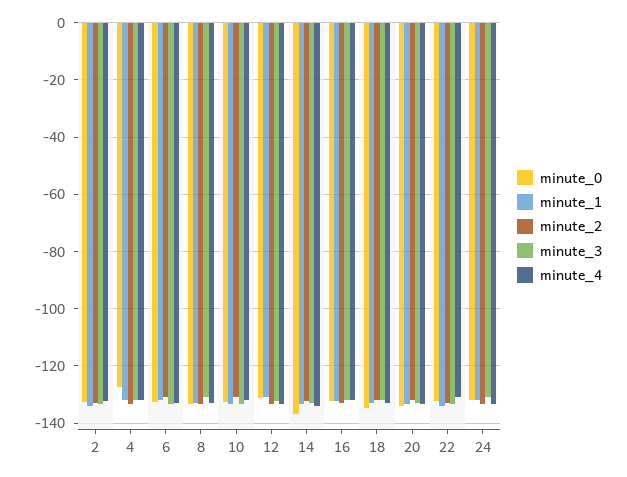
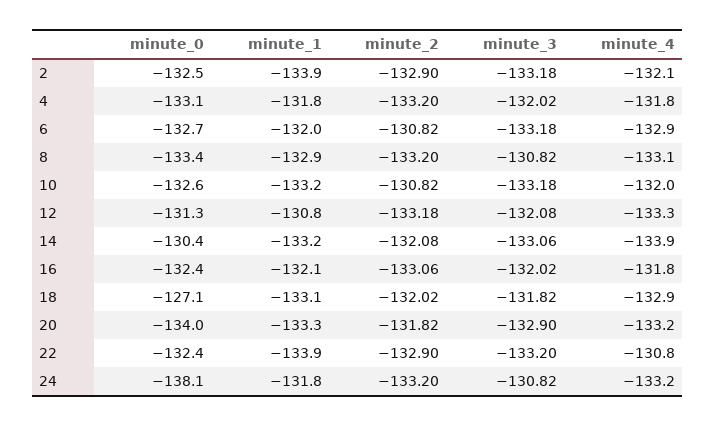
  {
    "minute_0": {
      "2": -132.5,
-     "4": -127.5,
+     "4": -133.1,
      "6": -132.7,
      "8": -133.4,
      "10": -132.6,
      "12": -131.3,
-     "14": -137.5,
+     "14": -130.4,
      "16": -132.4,
-     "18": -135,
+     "18": -127.1,
      "20": -134,
      "22": -132.4,
-     "24": -132.5
+     "24": -138.1
    },
    "minute_1": {
      "2": -133.9,
      "4": -131.8,
      "6": -132,
      "8": -132.9,
      "10": -133.2,
      "12": -130.8,
      "14": -133.2,
      "16": -132.1,
      "18": -133.1,
      "20": -133.3,
      "22": -133.9,
      "24": -131.8
    },
    "minute_2": {
      "2": -132.9,
      "4": -133.2,
      "6": -130.82,
      "8": -133.2,
      "10": -130.82,
      "12": -133.18,
      "14": -132.08,
      "16": -133.06,
      "18": -132.02,
      "20": -131.82,
      "22": -132.9,
      "24": -133.2
    },
    "minute_3": {
      "2": -133.18,
      "4": -132.02,
      "6": -133.18,
      "8": -130.82,
      "10": -133.18,
      "12": -132.08,
      "14": -133.06,
      "16": -132.02,
      "18": -131.82,
      "20": -132.9,
      "22": -133.2,
      "24": -130.82
    },
    "minute_4": {
      "2": -132.1,
      "4": -131.8,
      "6": -132.9,
      "8": -133.1,
      "10": -132,
      "12": -133.3,
      "14": -133.9,
      "16": -131.8,
      "18": -132.9,
      "20": -133.2,
      "22": -130.8,
      "24": -133.2
    }
  }

